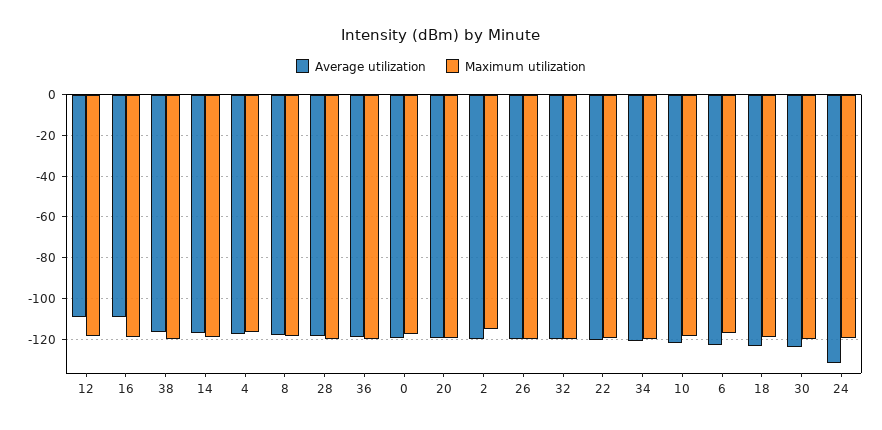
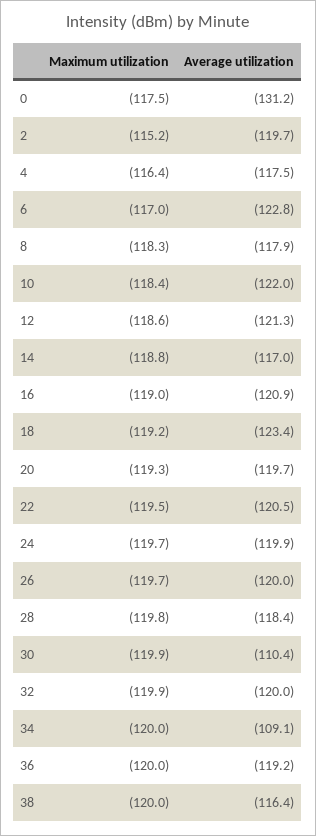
  {
    "Average utilization": {
-     "12": -110,
+     "12": -121.3,
-     "16": -110,
+     "16": -120.9,
      "38": -116.4,
      "14": -117,
      "4": -117.5,
      "8": -117.9,
      "28": -118.4,
      "36": -119.2,
-     "0": -120,
+     "0": -131.2,
      "20": -119.7,
      "2": -119.7,
      "26": -120,
      "32": -120,
      "22": -120.5,
-     "34": -120,
+     "34": -109.1,
      "10": -122,
      "6": -122.8,
      "18": -123.4,
-     "30": -125,
+     "30": -110.4,
-     "24": -130
+     "24": -119.9
    },
    "Maximum utilization": {
      "12": -118.6,
      "16": -119,
      "38": -120,
      "14": -118.8,
      "4": -116.4,
      "8": -118.3,
      "28": -119.8,
      "36": -120,
      "0": -117.5,
      "20": -119.3,
      "2": -115.2,
      "26": -119.7,
      "32": -119.9,
      "22": -119.5,
      "34": -120,
      "10": -118.4,
      "6": -117,
      "18": -119.2,
      "30": -119.9,
      "24": -119.7
    }
  }

